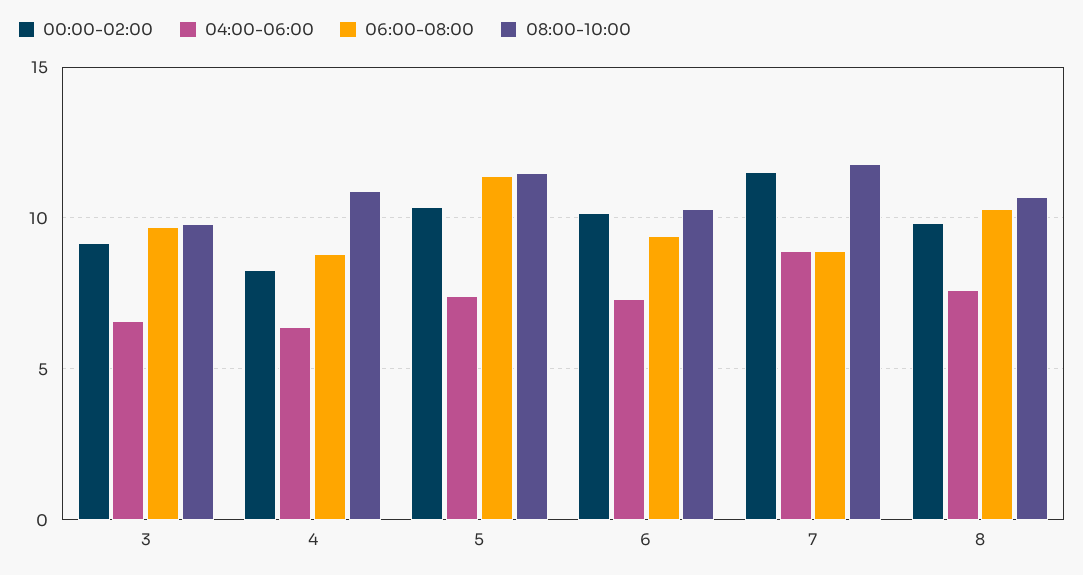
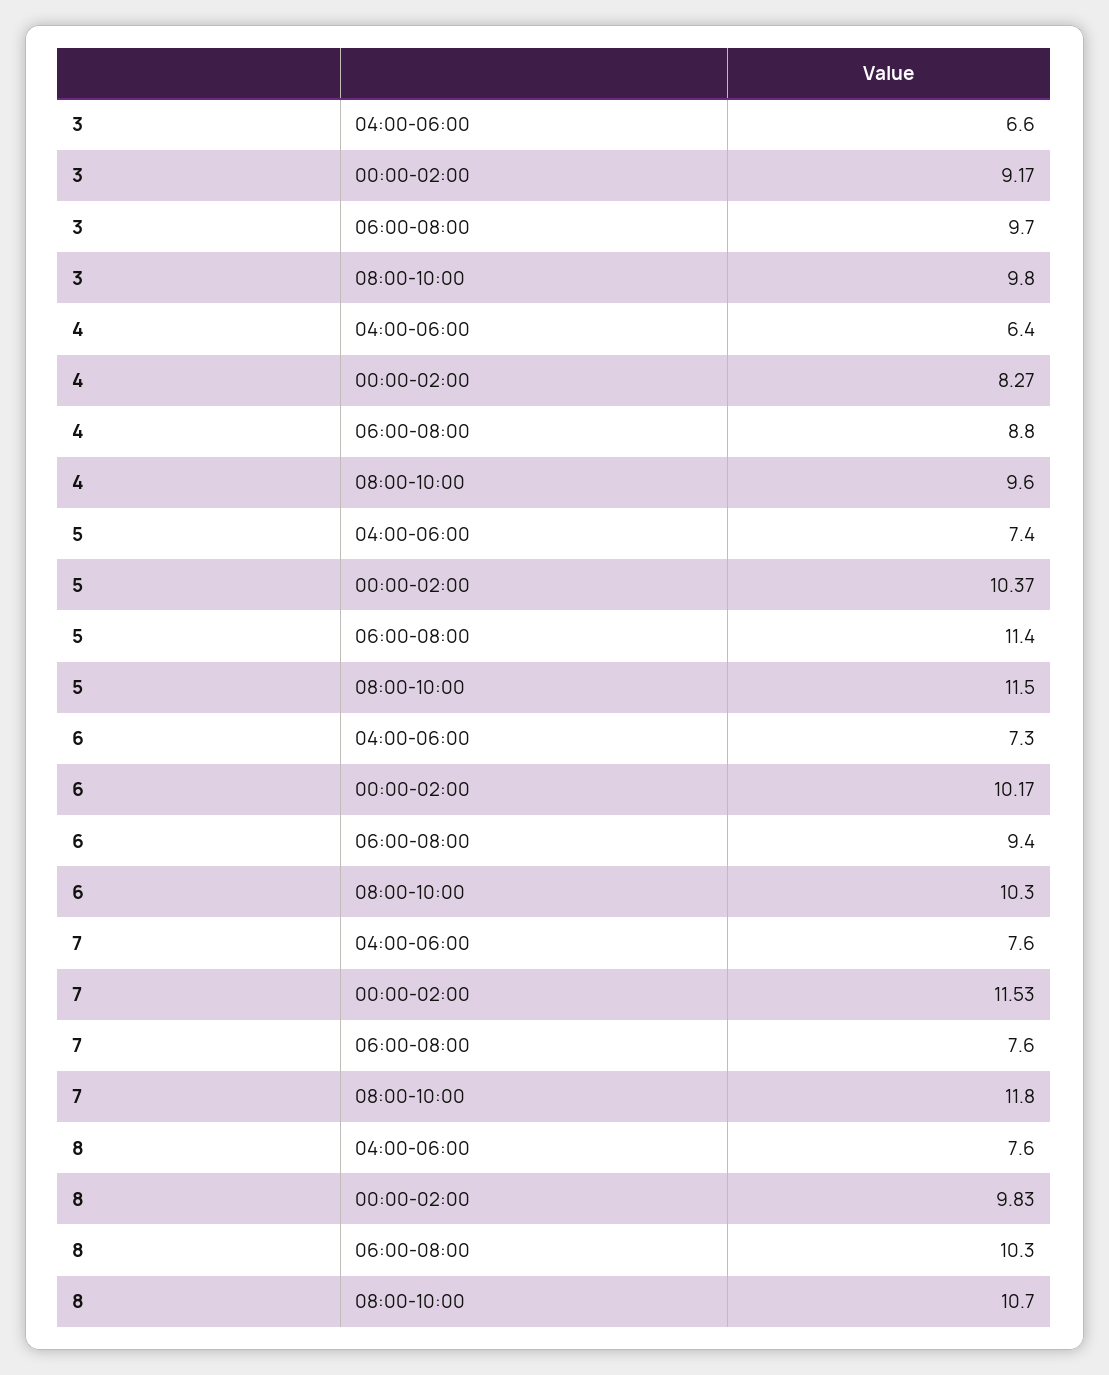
  {
    "00:00-02:00": {
      "3": 9.17,
      "4": 8.27,
      "5": 10.37,
      "6": 10.17,
      "7": 11.53,
      "8": 9.83
    },
    "04:00-06:00": {
      "3": 6.6,
      "4": 6.4,
      "5": 7.4,
      "6": 7.3,
-     "7": 9,
+     "7": 7.6,
      "8": 7.6
    },
    "06:00-08:00": {
      "3": 9.7,
      "4": 8.8,
      "5": 11.4,
      "6": 9.4,
-     "7": 9,
+     "7": 7.6,
      "8": 10.3
    },
    "08:00-10:00": {
      "3": 9.8,
-     "4": 11,
+     "4": 9.6,
      "5": 11.5,
      "6": 10.3,
      "7": 11.8,
      "8": 10.7
    }
  }

